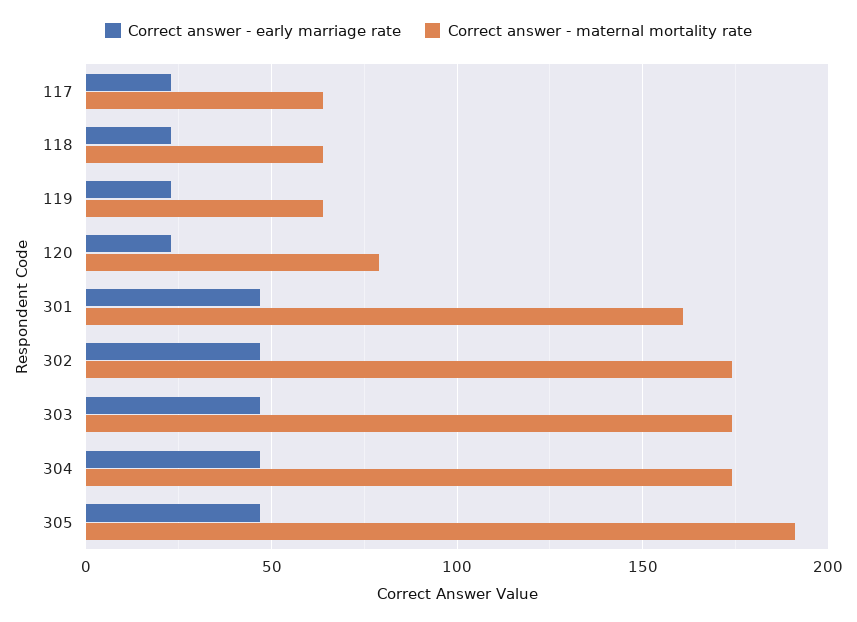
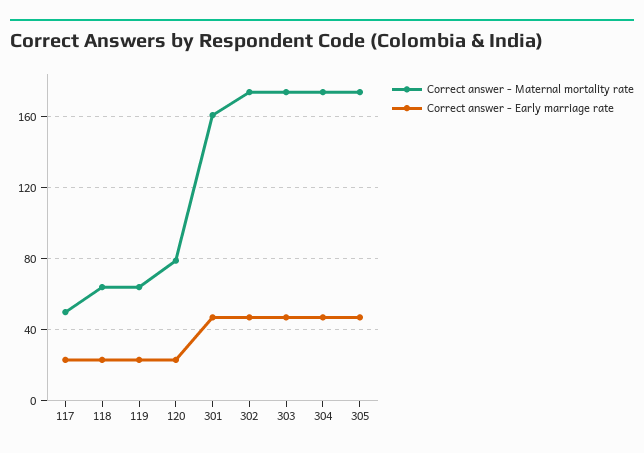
  {
    "Correct answer - early marriage rate": {
      "117": 25,
      "118": 25,
      "119": 25,
      "120": 25,
      "301": 45,
      "302": 45,
      "303": 45,
      "304": 45,
      "305": 45
    },
    "Correct answer - maternal mortality rate": {
-     "117": 65,
+     "117": 50,
      "118": 65,
      "119": 65,
      "120": 80,
      "301": 160,
      "302": 175,
      "303": 175,
      "304": 175,
-     "305": 190
+     "305": 175
    }
  }

